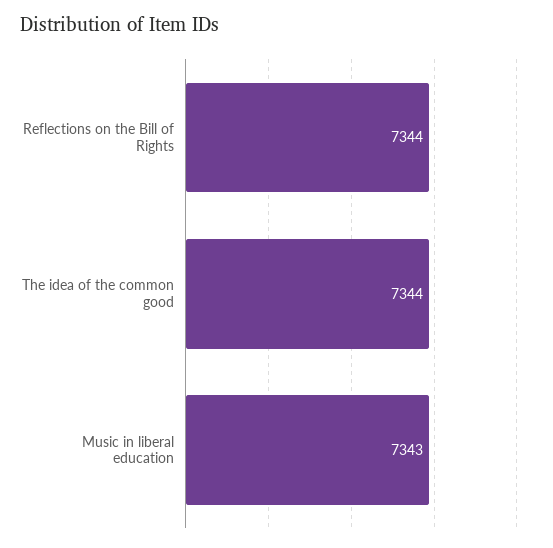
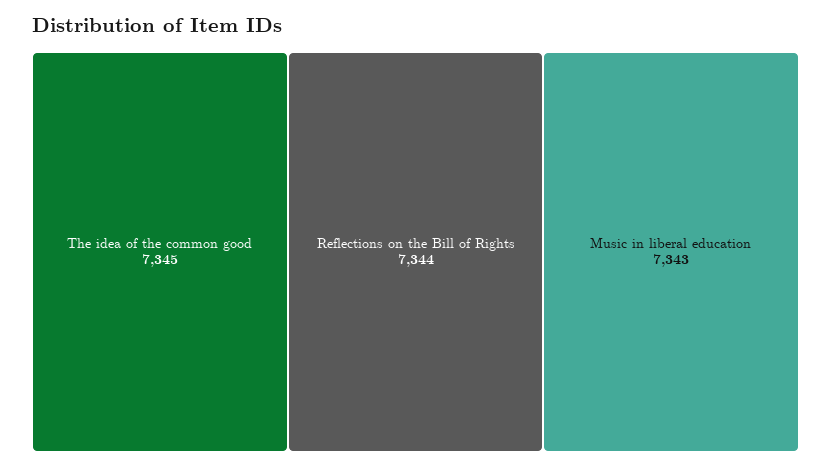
  {
    "Reflections on the Bill of Rights": 7344,
-   "The idea of the common good": 7344,
+   "The idea of the common good": 7345,
    "Music in liberal education": 7343
  }

